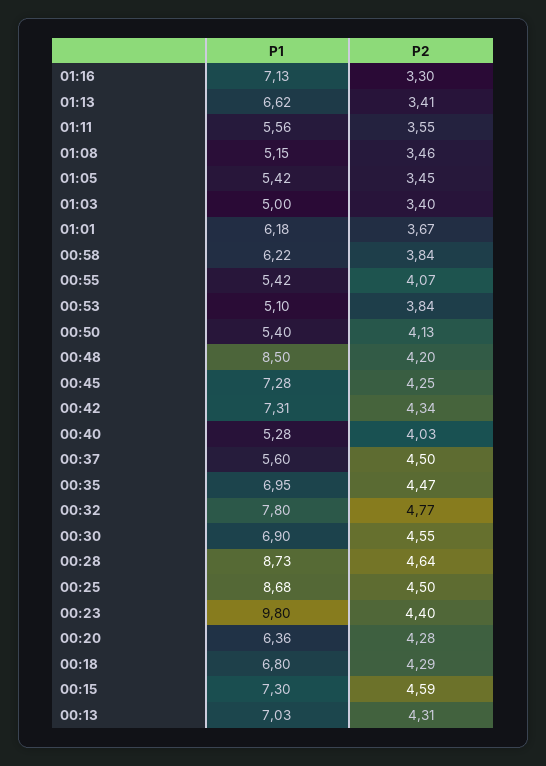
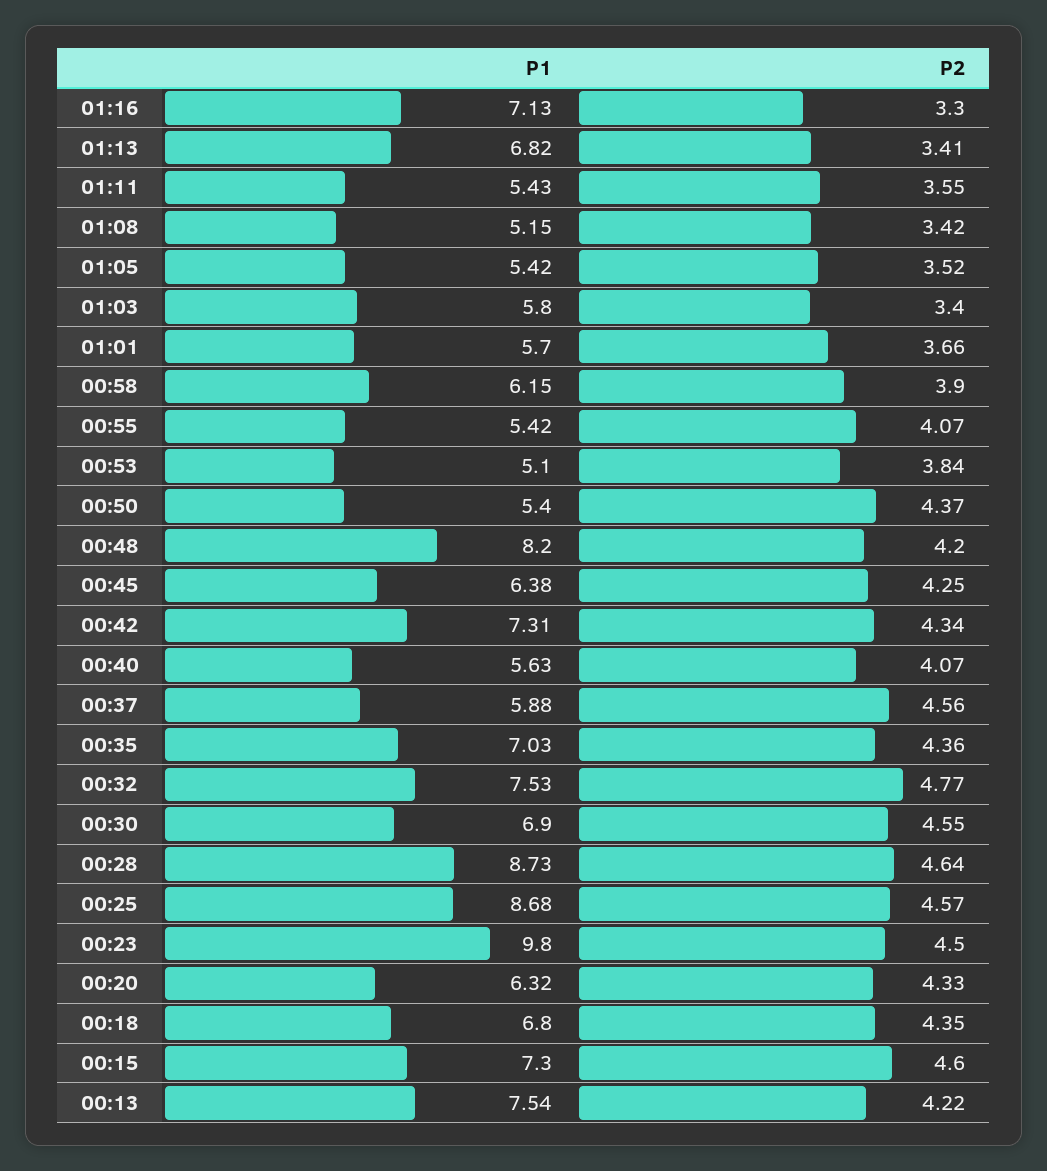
  {
    "P1": {
      "01:16": 7.13,
-     "01:13": 6.62,
+     "01:13": 6.82,
-     "01:11": 5.56,
+     "01:11": 5.43,
      "01:08": 5.15,
      "01:05": 5.42,
-     "01:03": 5,
+     "01:03": 5.8,
-     "01:01": 6.18,
+     "01:01": 5.7,
-     "00:58": 6.22,
+     "00:58": 6.15,
      "00:55": 5.42,
      "00:53": 5.1,
      "00:50": 5.4,
-     "00:48": 8.5,
+     "00:48": 8.2,
-     "00:45": 7.28,
+     "00:45": 6.38,
      "00:42": 7.31,
-     "00:40": 5.28,
+     "00:40": 5.63,
-     "00:37": 5.6,
+     "00:37": 5.88,
-     "00:35": 6.95,
+     "00:35": 7.03,
-     "00:32": 7.8,
+     "00:32": 7.53,
      "00:30": 6.9,
      "00:28": 8.73,
      "00:25": 8.68,
      "00:23": 9.8,
-     "00:20": 6.36,
+     "00:20": 6.32,
      "00:18": 6.8,
      "00:15": 7.3,
-     "00:13": 7.03
+     "00:13": 7.54
    },
    "P2": {
      "01:16": 3.3,
      "01:13": 3.41,
      "01:11": 3.55,
-     "01:08": 3.46,
+     "01:08": 3.42,
-     "01:05": 3.45,
+     "01:05": 3.52,
      "01:03": 3.4,
-     "01:01": 3.67,
+     "01:01": 3.66,
-     "00:58": 3.84,
+     "00:58": 3.9,
      "00:55": 4.07,
      "00:53": 3.84,
-     "00:50": 4.13,
+     "00:50": 4.37,
      "00:48": 4.2,
      "00:45": 4.25,
      "00:42": 4.34,
-     "00:40": 4.03,
+     "00:40": 4.07,
-     "00:37": 4.5,
+     "00:37": 4.56,
-     "00:35": 4.47,
+     "00:35": 4.36,
      "00:32": 4.77,
      "00:30": 4.55,
      "00:28": 4.64,
-     "00:25": 4.5,
+     "00:25": 4.57,
-     "00:23": 4.4,
+     "00:23": 4.5,
-     "00:20": 4.28,
+     "00:20": 4.33,
-     "00:18": 4.29,
+     "00:18": 4.35,
-     "00:15": 4.59,
+     "00:15": 4.6,
-     "00:13": 4.31
+     "00:13": 4.22
    }
  }

